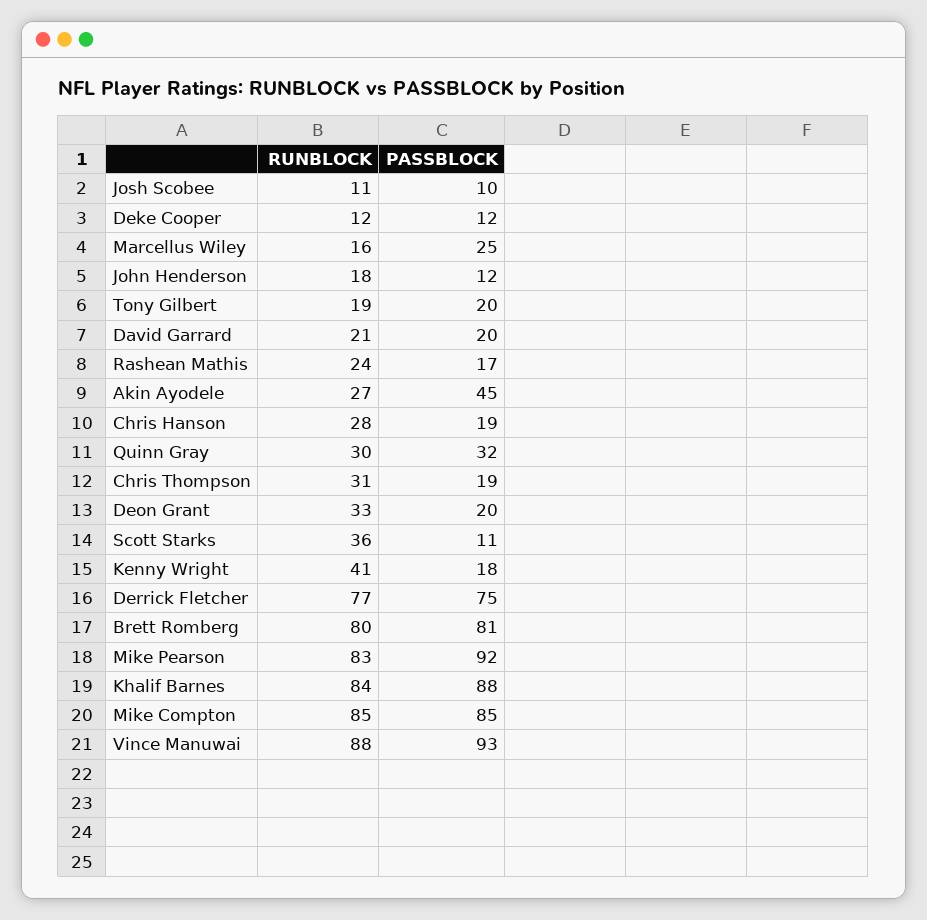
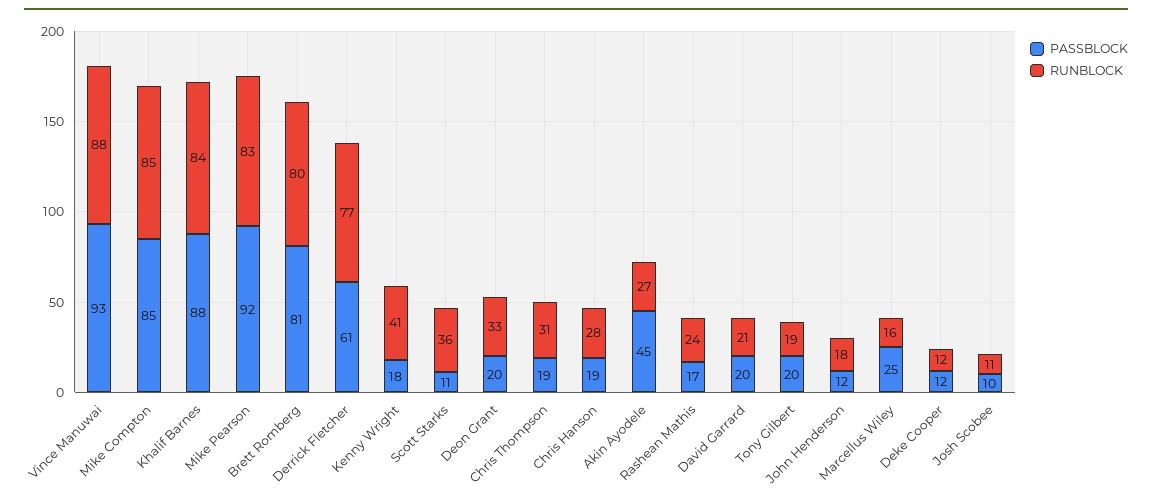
  {
    "RUNBLOCK": {
      "Josh Scobee": 11,
      "Deke Cooper": 12,
      "Marcellus Wiley": 16,
      "John Henderson": 18,
      "Tony Gilbert": 19,
      "David Garrard": 21,
      "Rashean Mathis": 24,
      "Akin Ayodele": 27,
      "Chris Hanson": 28,
-     "Quinn Gray": 30,
      "Chris Thompson": 31,
      "Deon Grant": 33,
      "Scott Starks": 36,
      "Kenny Wright": 41,
      "Derrick Fletcher": 77,
      "Brett Romberg": 80,
      "Mike Pearson": 83,
      "Khalif Barnes": 84,
      "Mike Compton": 85,
      "Vince Manuwai": 88
    },
    "PASSBLOCK": {
      "Josh Scobee": 10,
      "Deke Cooper": 12,
      "Marcellus Wiley": 25,
      "John Henderson": 12,
      "Tony Gilbert": 20,
      "David Garrard": 20,
      "Rashean Mathis": 17,
      "Akin Ayodele": 45,
      "Chris Hanson": 19,
-     "Quinn Gray": 32,
      "Chris Thompson": 19,
      "Deon Grant": 20,
      "Scott Starks": 11,
      "Kenny Wright": 18,
-     "Derrick Fletcher": 75,
+     "Derrick Fletcher": 61,
      "Brett Romberg": 81,
      "Mike Pearson": 92,
      "Khalif Barnes": 88,
      "Mike Compton": 85,
      "Vince Manuwai": 93
    }
  }

